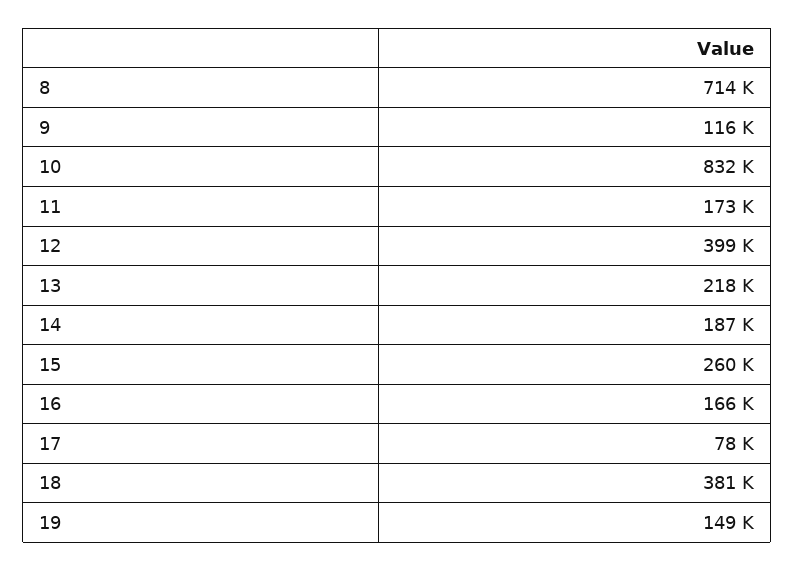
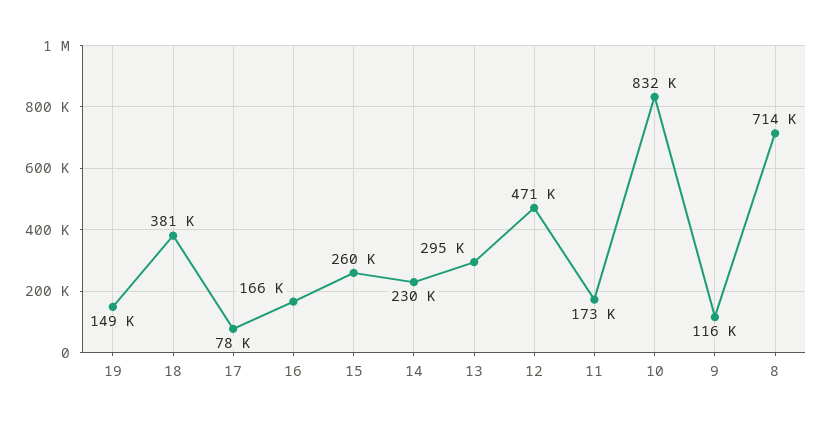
  {
    "8": 714000,
    "9": 116000,
    "10": 832000,
    "11": 173000,
-   "12": 399000,
+   "12": 471000,
-   "13": 218000,
+   "13": 295000,
-   "14": 187000,
+   "14": 230000,
    "15": 260000,
    "16": 166000,
    "17": 78000,
    "18": 381000,
    "19": 149000
  }

